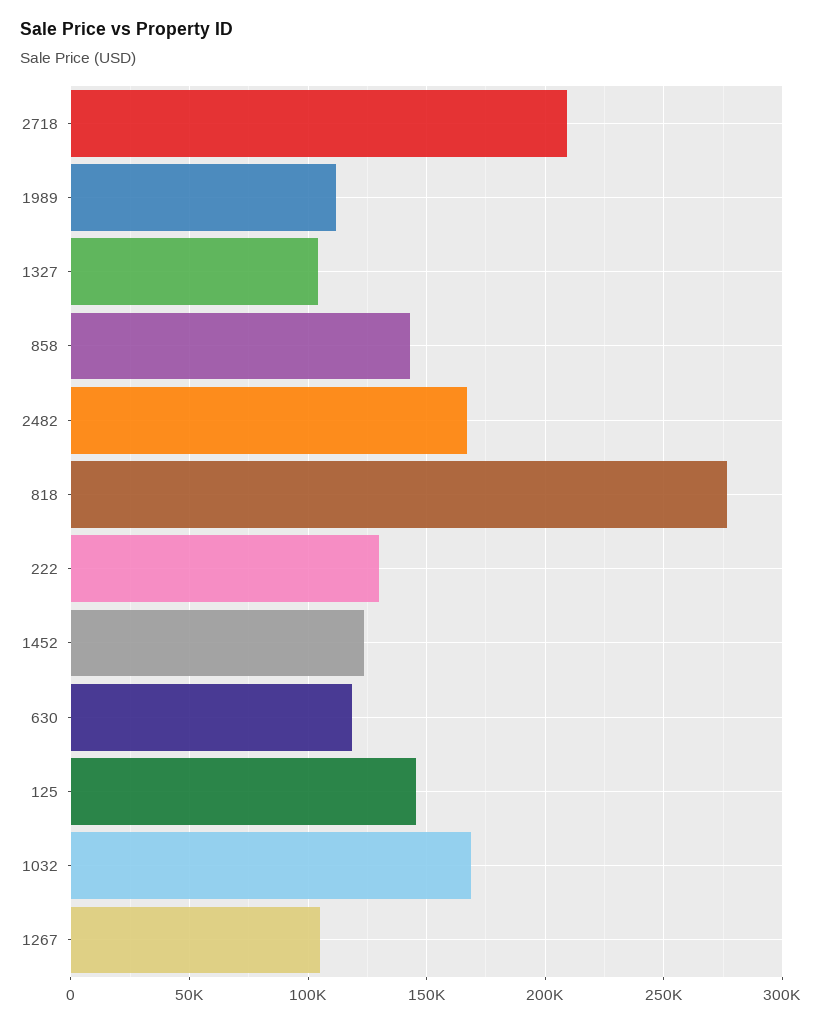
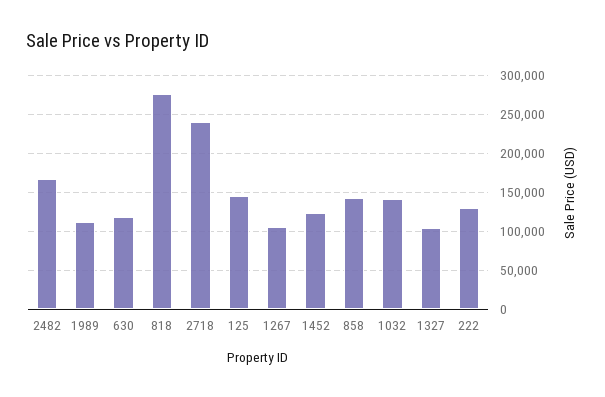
  {
-   "2718": 210000,
+   "2718": 240000,
    "1989": 110000,
    "1327": 105000,
    "858": 145000,
    "2482": 165000,
    "818": 275000,
    "222": 130000,
    "1452": 125000,
    "630": 120000,
    "125": 145000,
-   "1032": 170000,
+   "1032": 140000,
    "1267": 105000
  }

